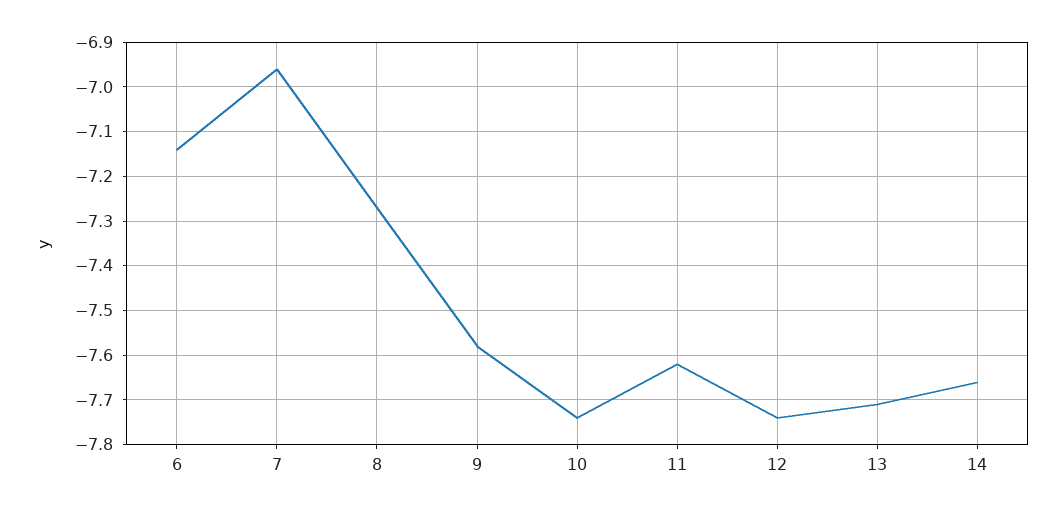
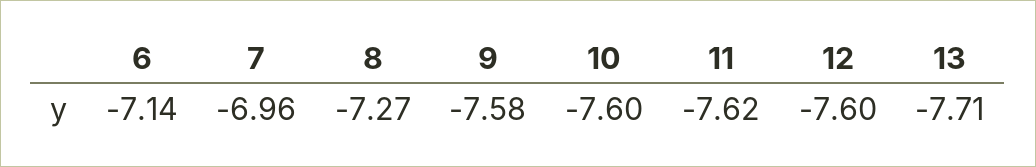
  {
    "6": -7.14,
    "7": -6.96,
    "8": -7.27,
    "9": -7.58,
-   "10": -7.75,
+   "10": -7.6,
    "11": -7.62,
-   "12": -7.75,
+   "12": -7.6,
-   "13": -7.71,
+   "13": -7.71
-   "14": -7.65
  }

